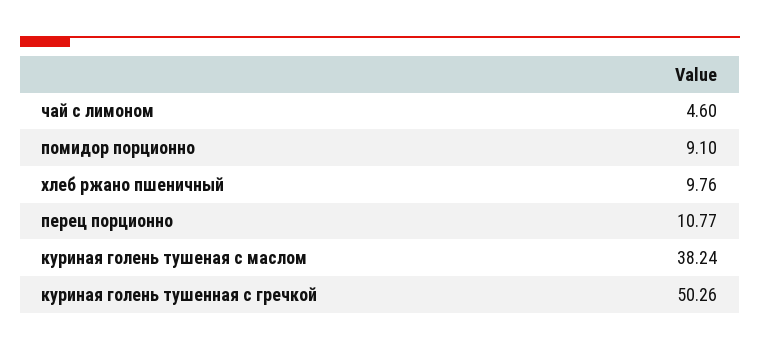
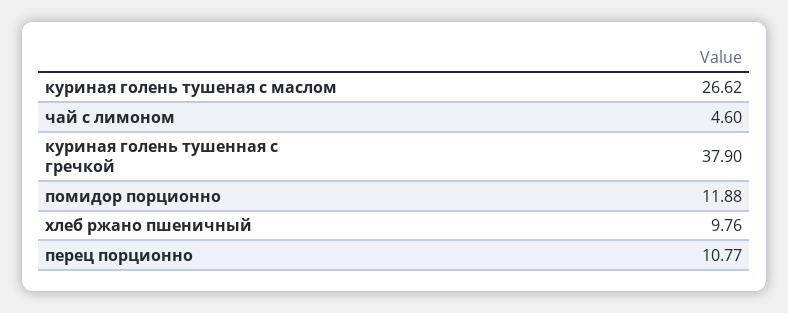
  {
    "чай с лимоном": 4.6,
-   "помидор порционно": 9.1,
+   "помидор порционно": 11.88,
    "хлеб ржано пшеничный": 9.76,
    "перец порционно": 10.77,
-   "куриная голень тушеная с маслом": 38.24,
+   "куриная голень тушеная с маслом": 26.62,
-   "куриная голень тушенная с гречкой": 50.26
+   "куриная голень тушенная с гречкой": 37.9
  }

